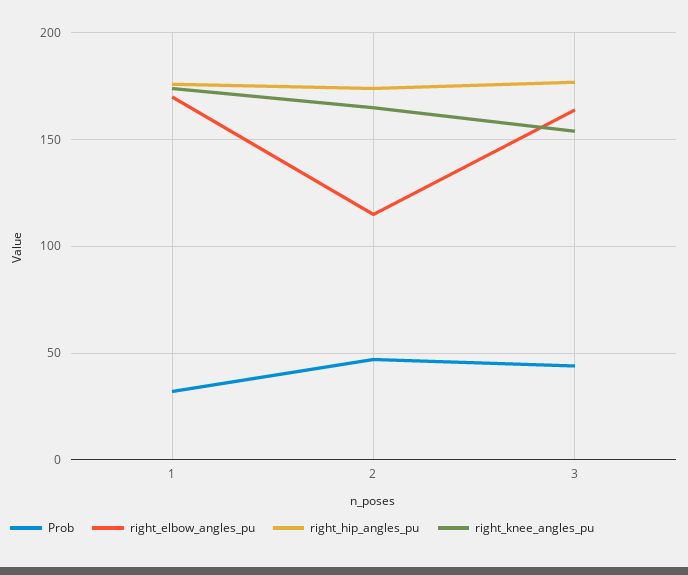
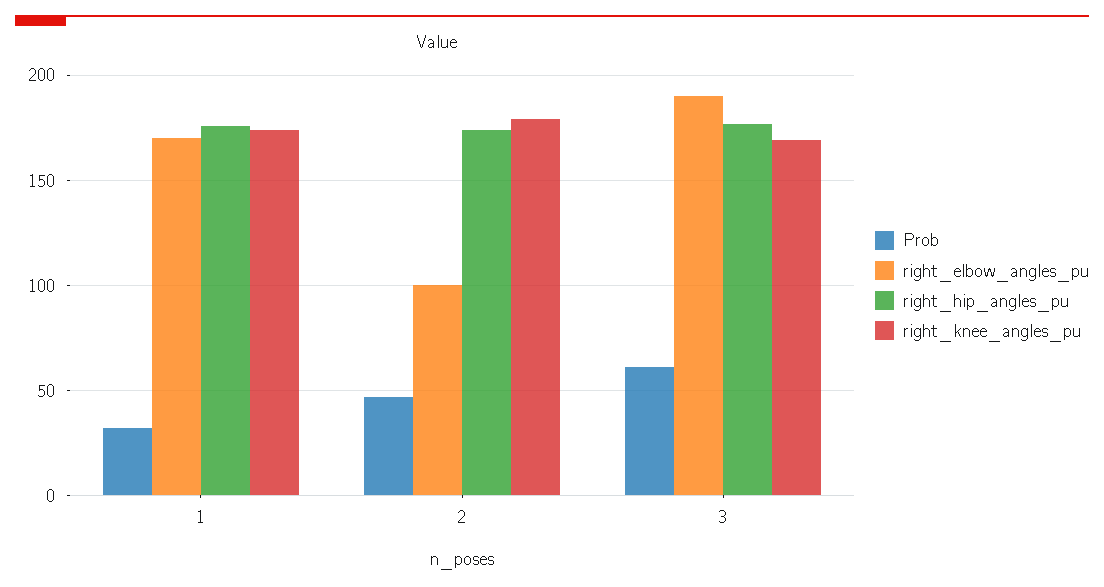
  {
    "Prob": {
      "1": 30,
      "2": 45,
-     "3": 45
+     "3": 60
    },
    "right_elbow_angles_pu": {
      "1": 170,
-     "2": 115,
+     "2": 100,
-     "3": 165
+     "3": 190
    },
    "right_hip_angles_pu": {
      "1": 175,
      "2": 175,
      "3": 175
    },
    "right_knee_angles_pu": {
      "1": 175,
-     "2": 165,
+     "2": 180,
-     "3": 155
+     "3": 170
    }
  }

